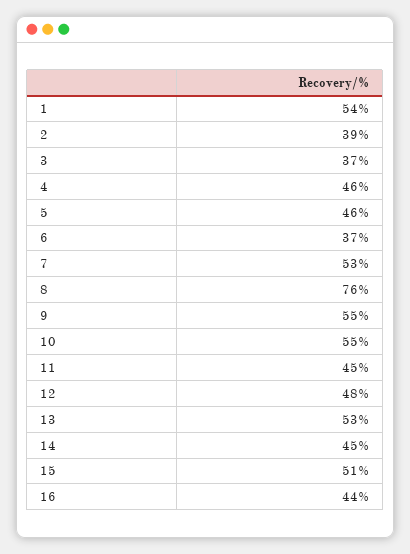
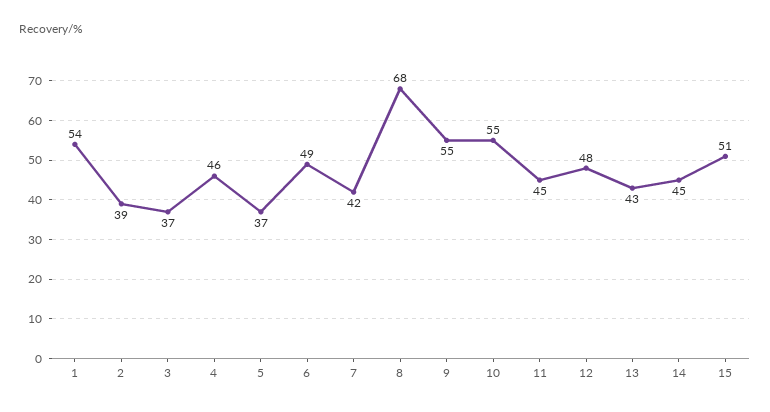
  {
    "1": 54,
    "2": 39,
    "3": 37,
    "4": 46,
-   "5": 46,
+   "5": 37,
-   "6": 37,
+   "6": 49,
-   "7": 53,
+   "7": 42,
-   "8": 76,
+   "8": 68,
    "9": 55,
    "10": 55,
    "11": 45,
    "12": 48,
-   "13": 53,
+   "13": 43,
    "14": 45,
-   "15": 51,
+   "15": 51
-   "16": 44
  }

